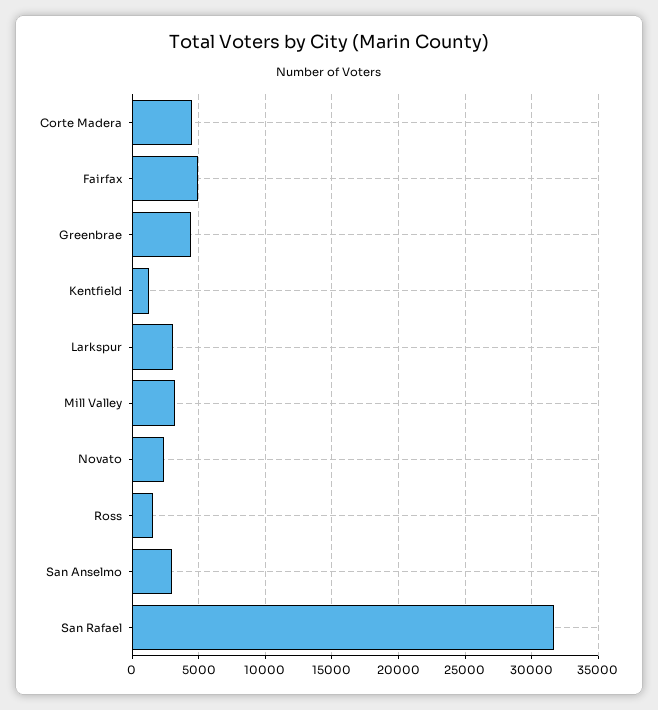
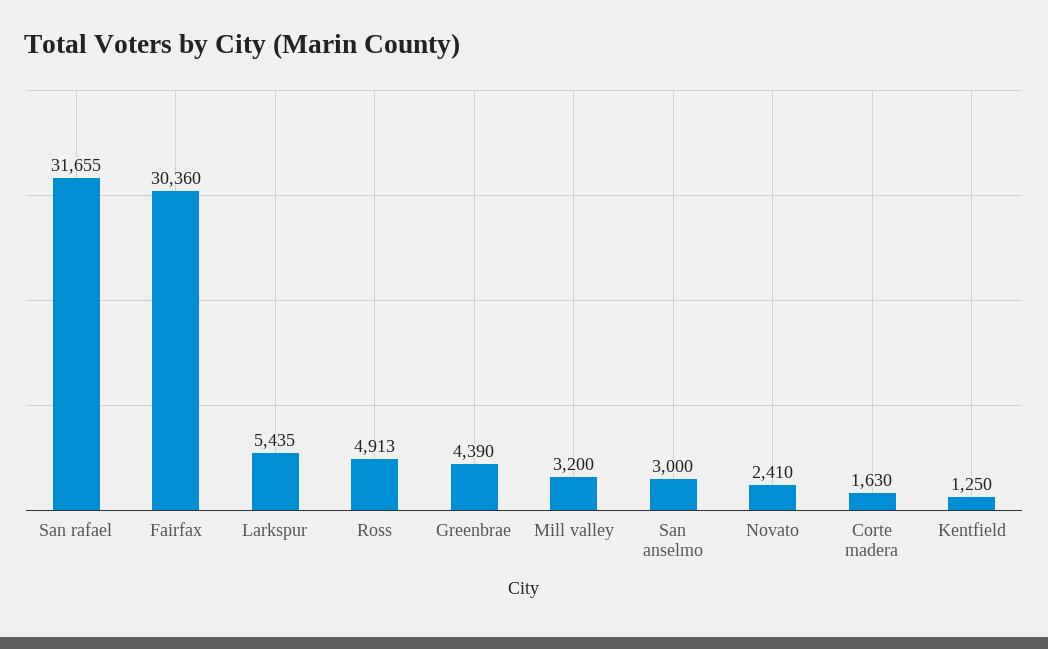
  {
-   "Corte Madera": 4500,
+   "Corte Madera": 1630,
-   "Fairfax": 5000,
+   "Fairfax": 30360,
    "Greenbrae": 4390,
    "Kentfield": 1250,
-   "Larkspur": 3000,
+   "Larkspur": 5435,
    "Mill Valley": 3200,
    "Novato": 2410,
-   "Ross": 1500,
+   "Ross": 4913,
    "San Anselmo": 3000,
    "San Rafael": 31655
  }

